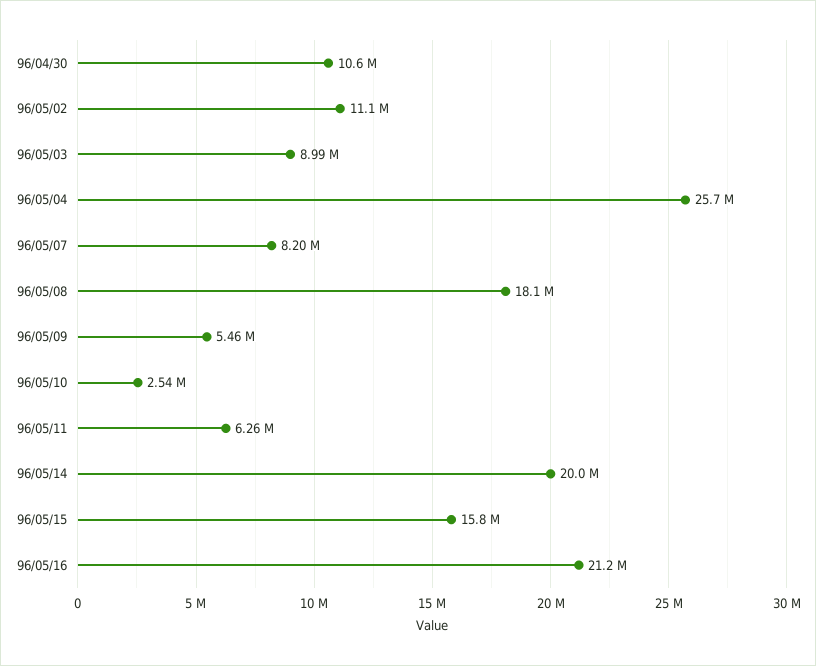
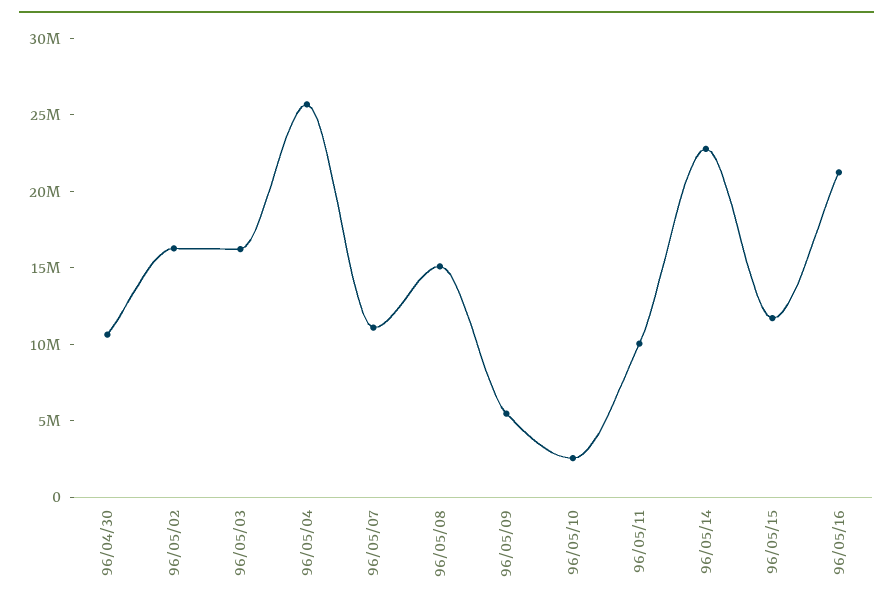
  {
    "96/04/30": 10600000,
-   "96/05/02": 11100000,
+   "96/05/02": 16000000,
-   "96/05/03": 8990000,
+   "96/05/03": 16000000,
    "96/05/04": 25700000,
-   "96/05/07": 8200000,
+   "96/05/07": 11000000,
-   "96/05/08": 18100000,
+   "96/05/08": 15000000,
    "96/05/09": 5460000,
    "96/05/10": 2540000,
-   "96/05/11": 6260000,
+   "96/05/11": 10000000,
-   "96/05/14": 20000000,
+   "96/05/14": 23000000,
-   "96/05/15": 15800000,
+   "96/05/15": 12000000,
    "96/05/16": 21200000
  }

